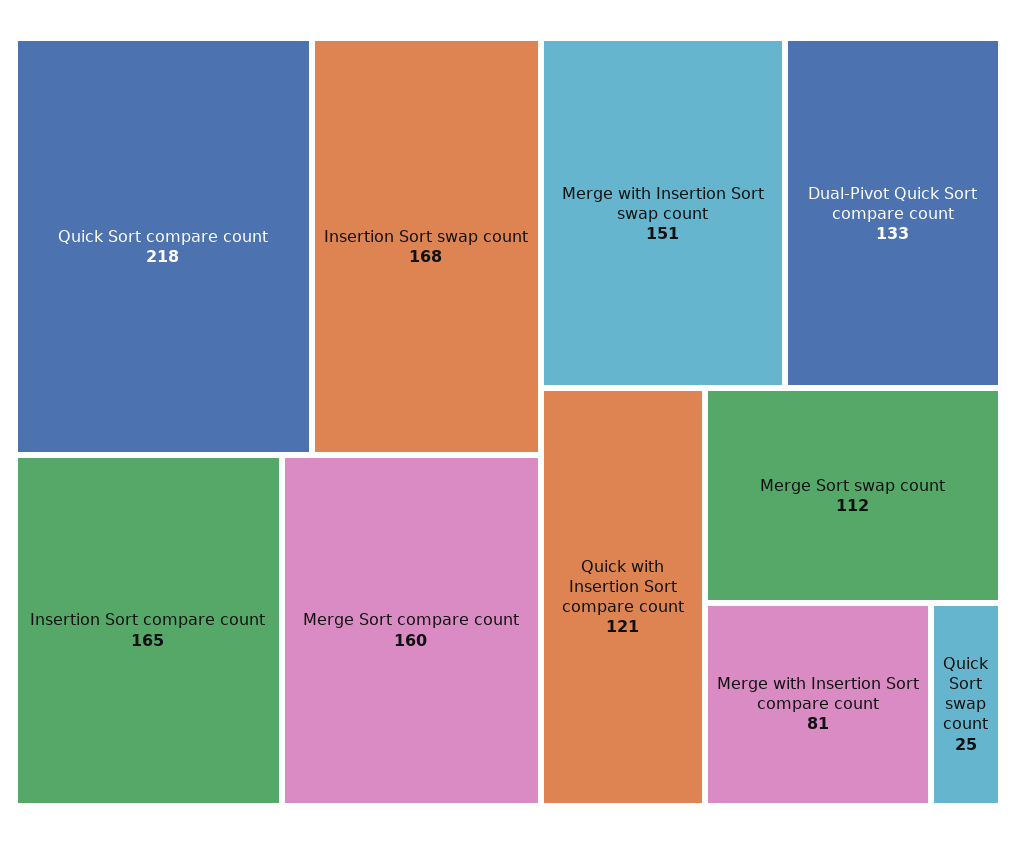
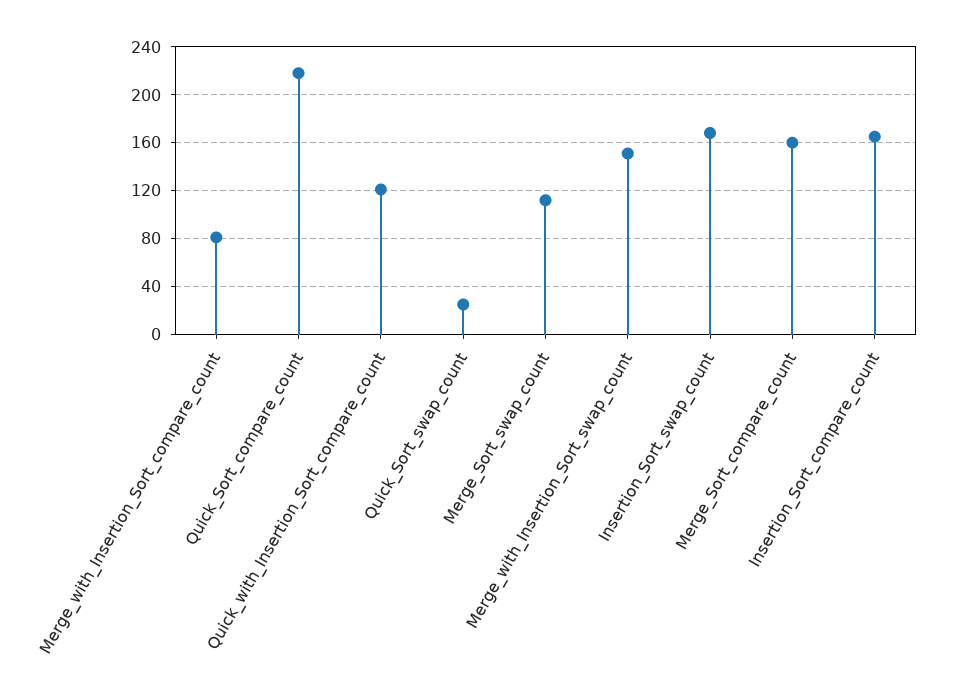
  {
    "Quick Sort compare count": 218,
    "Insertion Sort swap count": 168,
    "Insertion Sort compare count": 165,
    "Merge Sort compare count": 160,
    "Merge with Insertion Sort swap count": 151,
-   "Dual-Pivot Quick Sort compare count": 133,
    "Quick with Insertion Sort compare count": 121,
    "Merge Sort swap count": 112,
    "Merge with Insertion Sort compare count": 81,
    "Quick Sort swap count": 25
  }

